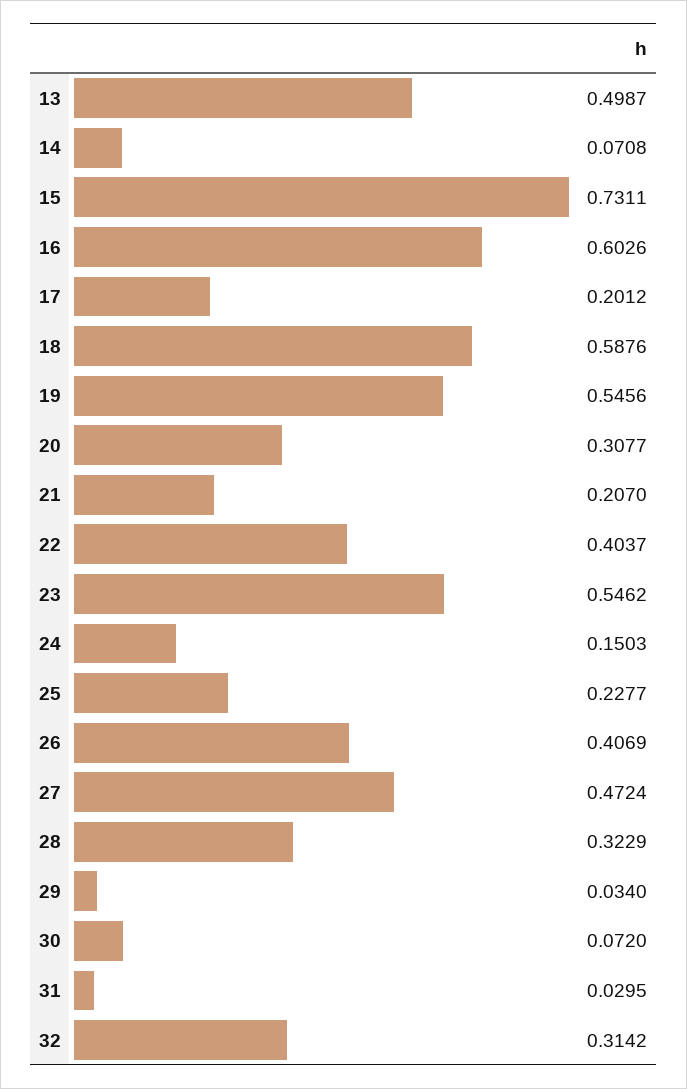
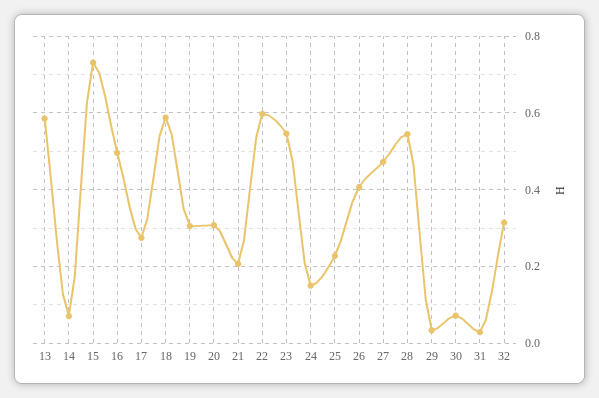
  {
-   "13": 0.4987,
+   "13": 0.58,
    "14": 0.0708,
    "15": 0.7311,
-   "16": 0.6026,
+   "16": 0.5,
-   "17": 0.2012,
+   "17": 0.28,
    "18": 0.5876,
-   "19": 0.5456,
+   "19": 0.3,
    "20": 0.3077,
    "21": 0.207,
-   "22": 0.4037,
+   "22": 0.6,
    "23": 0.5462,
    "24": 0.1503,
    "25": 0.2277,
    "26": 0.4069,
    "27": 0.4724,
-   "28": 0.3229,
+   "28": 0.54,
    "29": 0.034,
    "30": 0.072,
    "31": 0.0295,
    "32": 0.3142
  }

